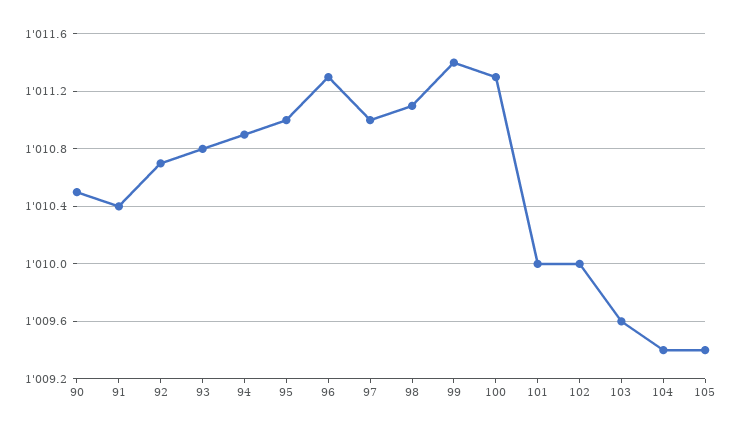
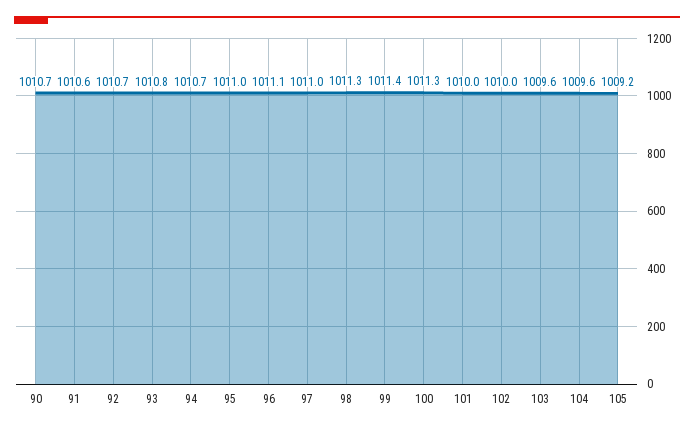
  {
-   "90": 1010.5,
+   "90": 1010.7,
-   "91": 1010.4,
+   "91": 1010.6,
    "92": 1010.7,
    "93": 1010.8,
-   "94": 1010.9,
+   "94": 1010.7,
    "95": 1011,
-   "96": 1011.3,
+   "96": 1011.1,
    "97": 1011,
-   "98": 1011.1,
+   "98": 1011.3,
    "99": 1011.4,
    "100": 1011.3,
    "101": 1010,
    "102": 1010,
    "103": 1009.6,
-   "104": 1009.4,
+   "104": 1009.6,
-   "105": 1009.4
+   "105": 1009.2
  }

